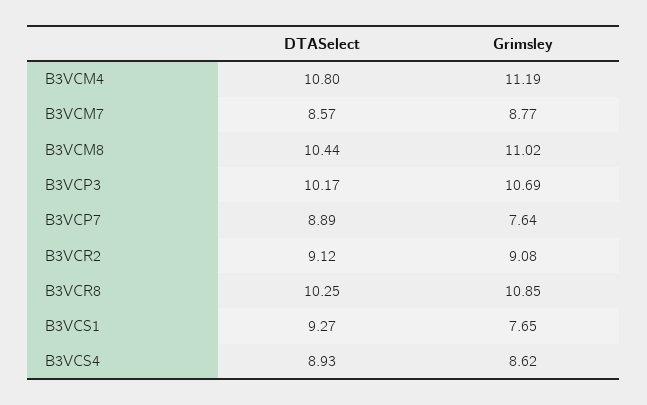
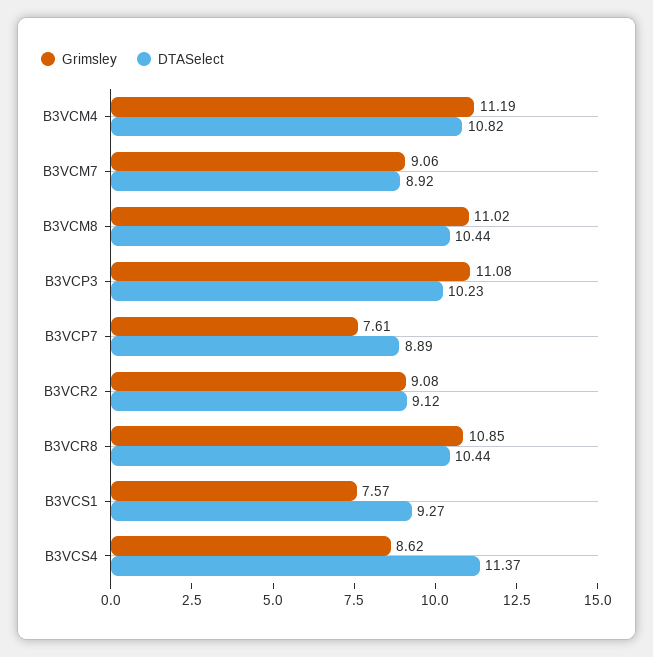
  {
    "DTASelect": {
-     "B3VCM4": 10.8,
+     "B3VCM4": 10.82,
-     "B3VCM7": 8.57,
+     "B3VCM7": 8.92,
      "B3VCM8": 10.44,
-     "B3VCP3": 10.17,
+     "B3VCP3": 10.23,
      "B3VCP7": 8.89,
      "B3VCR2": 9.12,
-     "B3VCR8": 10.25,
+     "B3VCR8": 10.44,
      "B3VCS1": 9.27,
-     "B3VCS4": 8.93
+     "B3VCS4": 11.37
    },
    "Grimsley": {
      "B3VCM4": 11.19,
-     "B3VCM7": 8.77,
+     "B3VCM7": 9.06,
      "B3VCM8": 11.02,
-     "B3VCP3": 10.69,
+     "B3VCP3": 11.08,
-     "B3VCP7": 7.64,
+     "B3VCP7": 7.61,
      "B3VCR2": 9.08,
      "B3VCR8": 10.85,
-     "B3VCS1": 7.65,
+     "B3VCS1": 7.57,
      "B3VCS4": 8.62
    }
  }

